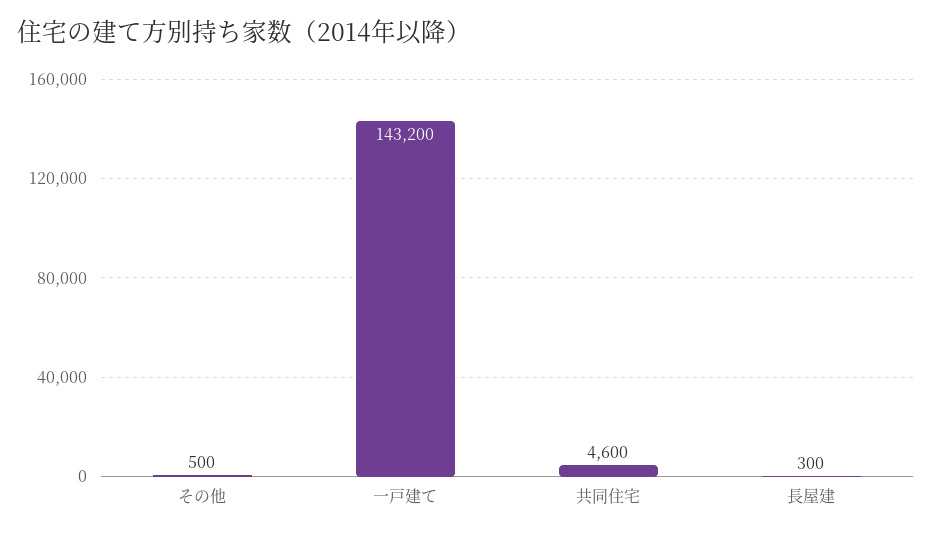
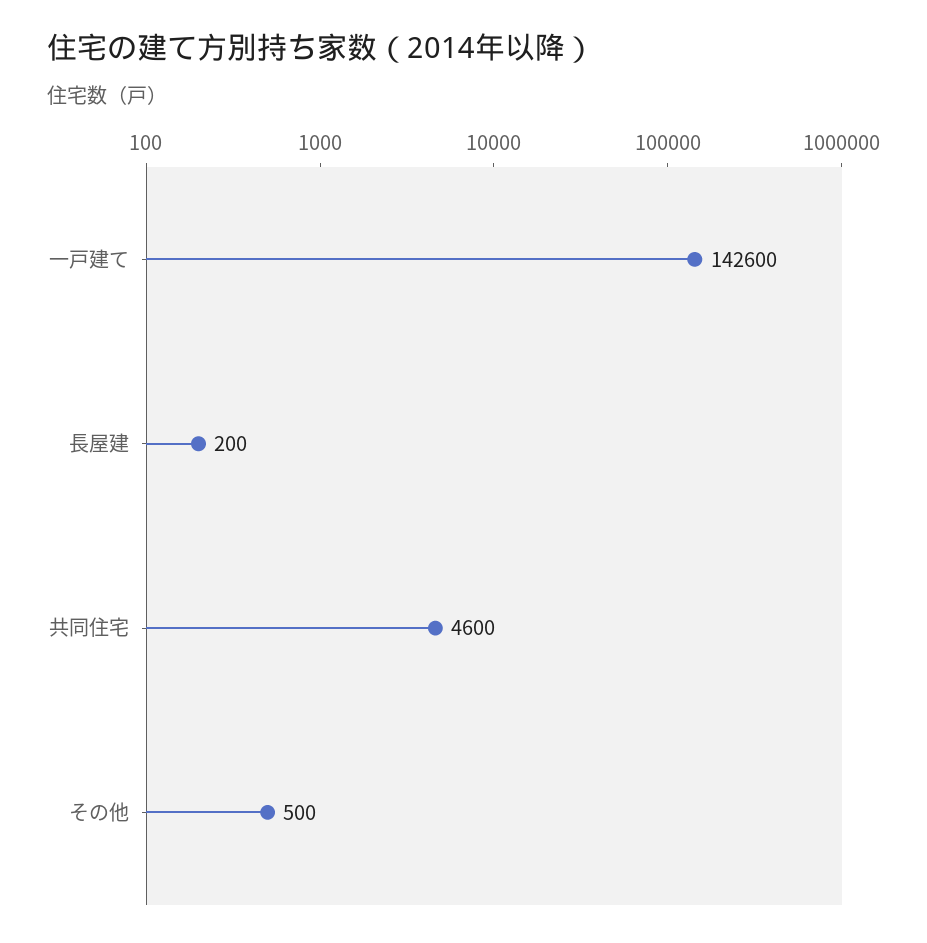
  {
    "その他": 500,
-   "一戸建て": 143200,
+   "一戸建て": 142600,
    "共同住宅": 4600,
-   "長屋建": 300
+   "長屋建": 200
  }

